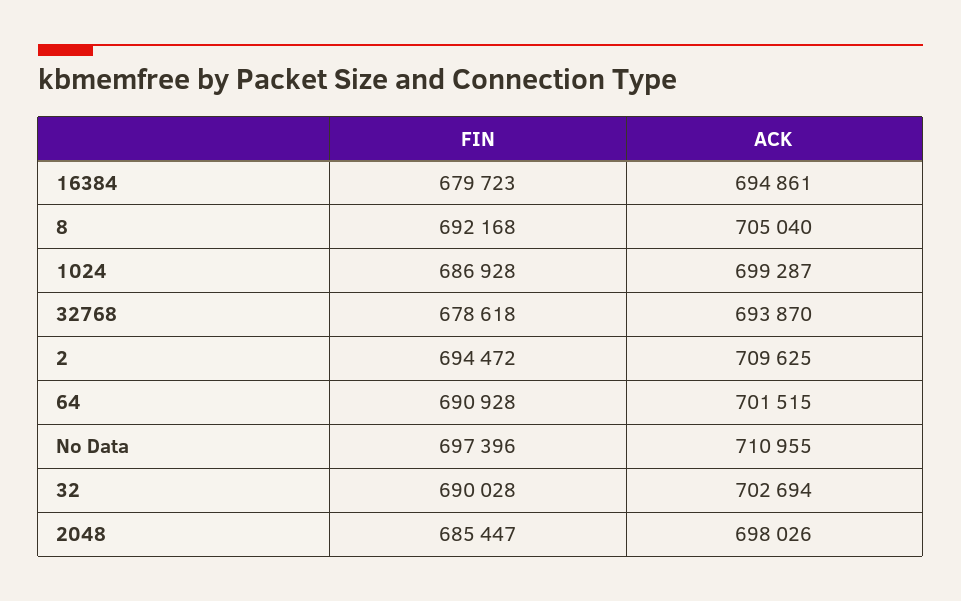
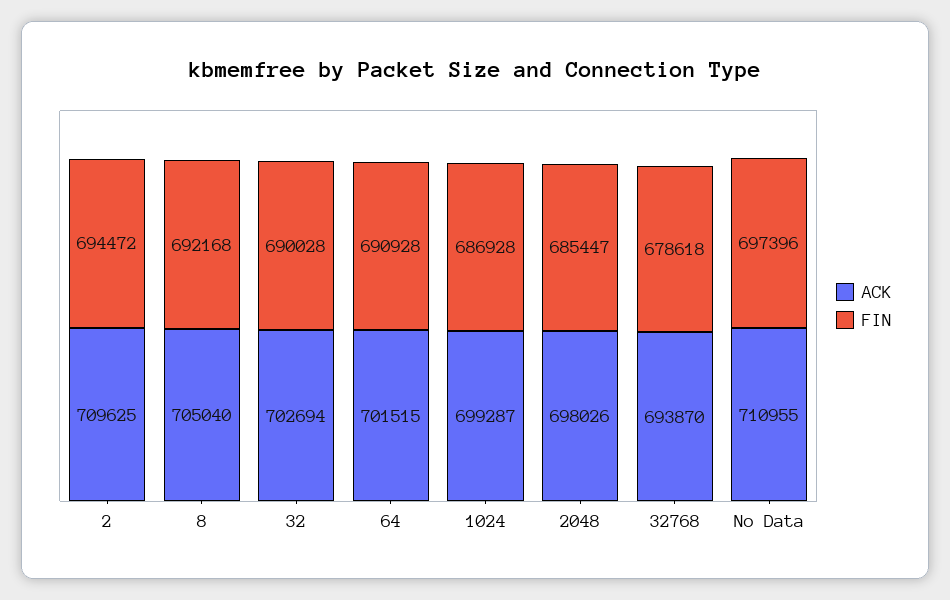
  {
    "FIN": {
-     "16384": 679723,
      "8": 692168,
      "1024": 686928,
      "32768": 678618,
      "2": 694472,
      "64": 690928,
      "No Data": 697396,
      "32": 690028,
      "2048": 685447
    },
    "ACK": {
-     "16384": 694861,
      "8": 705040,
      "1024": 699287,
      "32768": 693870,
      "2": 709625,
      "64": 701515,
      "No Data": 710955,
      "32": 702694,
      "2048": 698026
    }
  }

